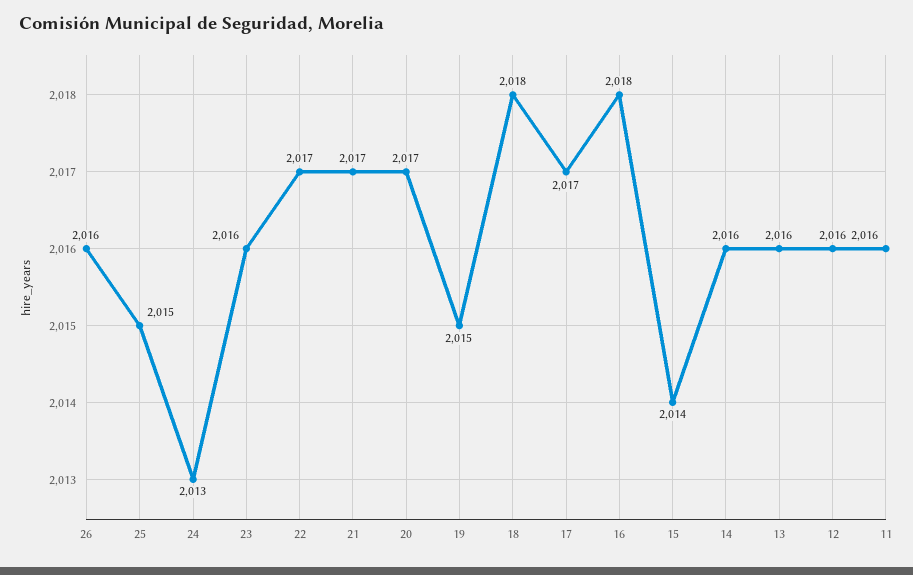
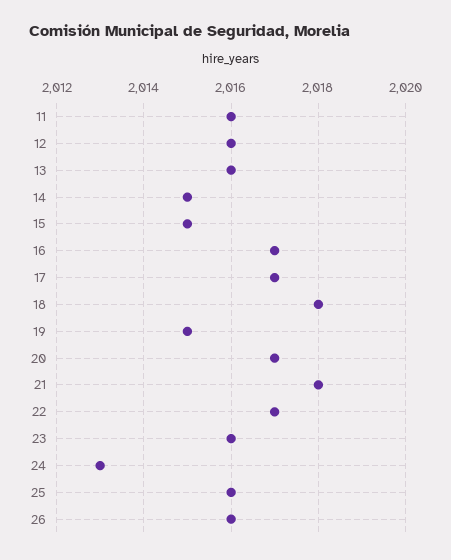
  {
    "26": 2016,
-   "25": 2015,
+   "25": 2016,
    "24": 2013,
    "23": 2016,
    "22": 2017,
-   "21": 2017,
+   "21": 2018,
    "20": 2017,
    "19": 2015,
    "18": 2018,
    "17": 2017,
-   "16": 2018,
+   "16": 2017,
-   "15": 2014,
+   "15": 2015,
-   "14": 2016,
+   "14": 2015,
    "13": 2016,
    "12": 2016,
    "11": 2016
  }

